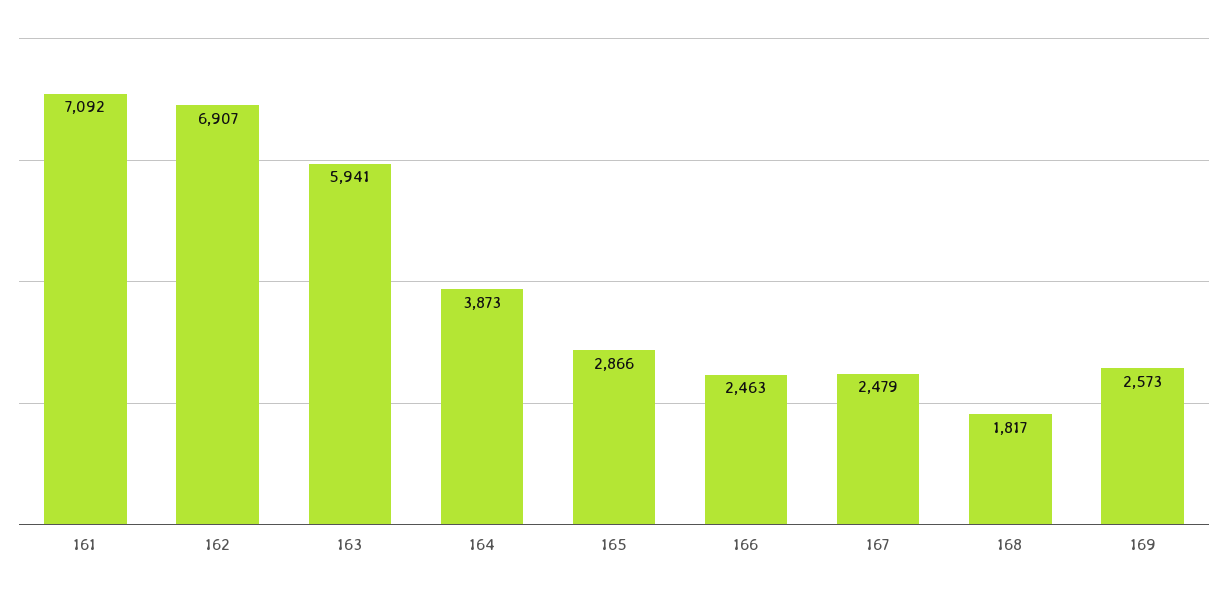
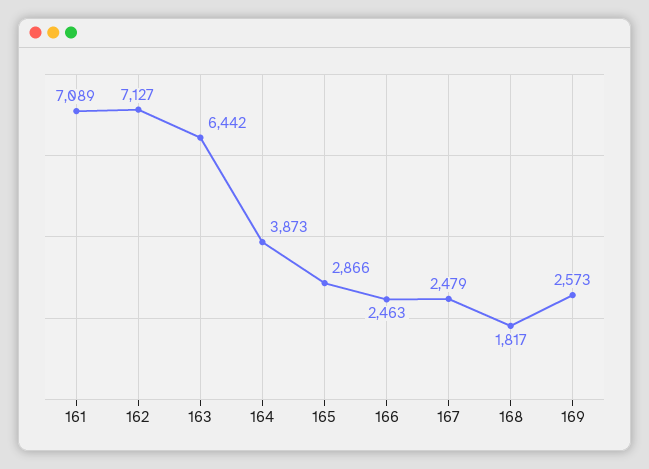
  {
-   "161": 7092,
+   "161": 7089,
-   "162": 6907,
+   "162": 7127,
-   "163": 5941,
+   "163": 6442,
    "164": 3873,
    "165": 2866,
    "166": 2463,
    "167": 2479,
    "168": 1817,
    "169": 2573
  }

